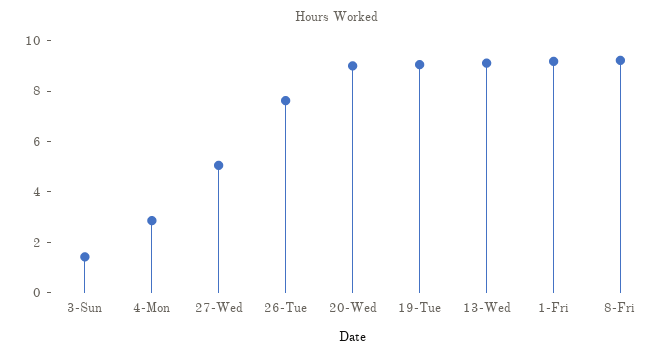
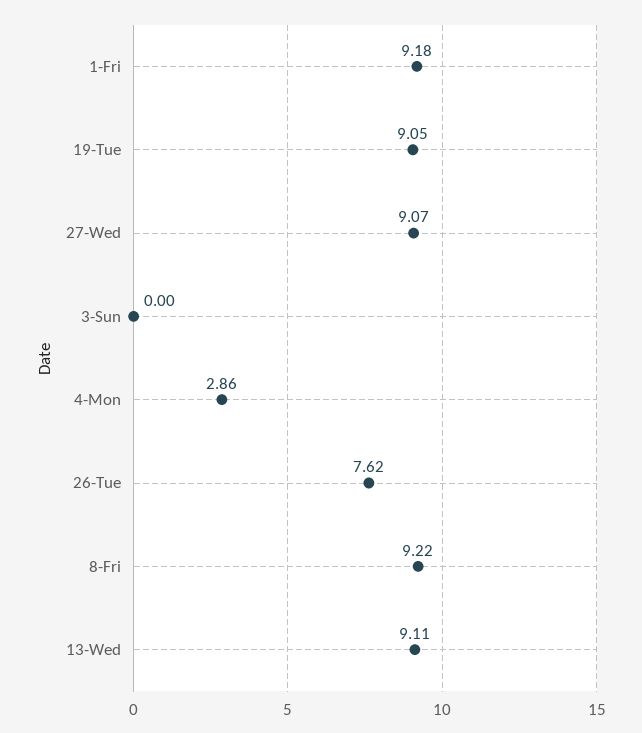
  {
-   "3-Sun": 1.5,
+   "3-Sun": 0,
    "4-Mon": 2.86,
-   "27-Wed": 5,
+   "27-Wed": 9.07,
    "26-Tue": 7.62,
-   "20-Wed": 9,
    "19-Tue": 9.05,
    "13-Wed": 9.11,
    "1-Fri": 9.18,
    "8-Fri": 9.22
  }

